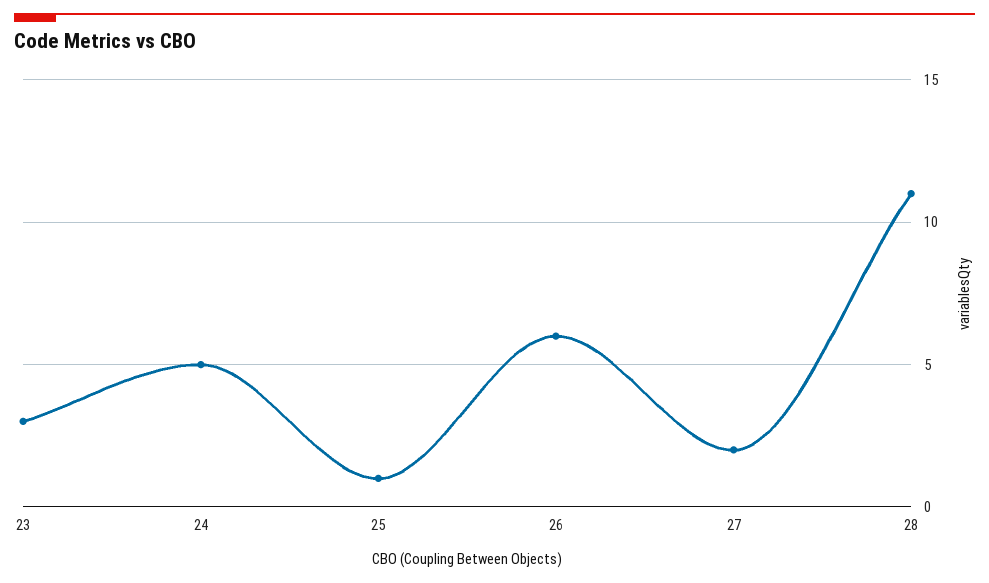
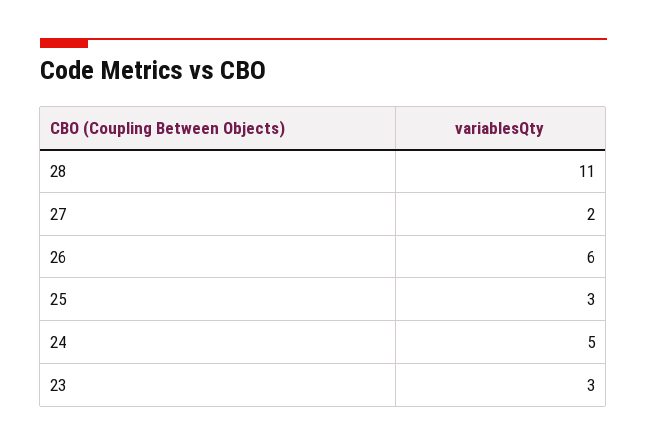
  {
    "23": 3,
    "24": 5,
-   "25": 1,
+   "25": 3,
    "26": 6,
    "27": 2,
    "28": 11
  }

